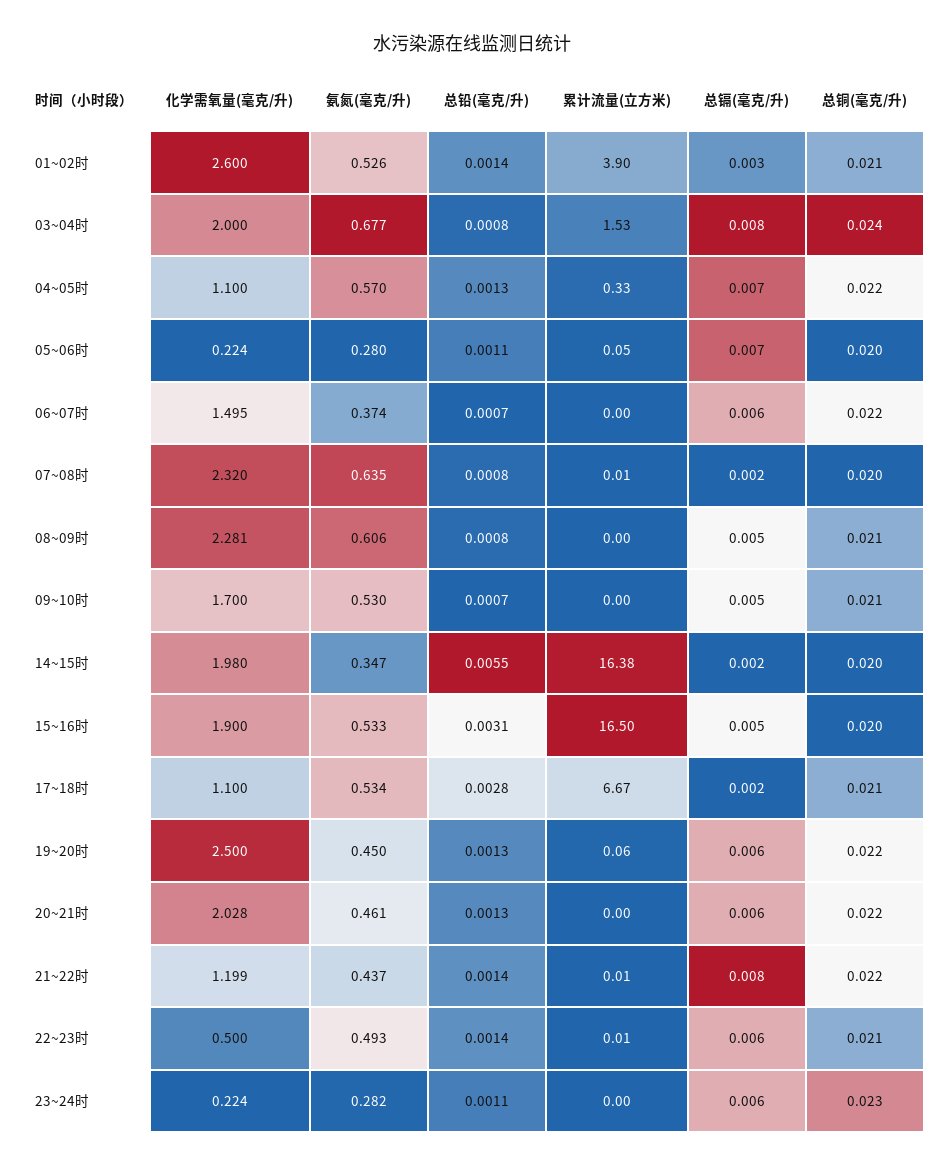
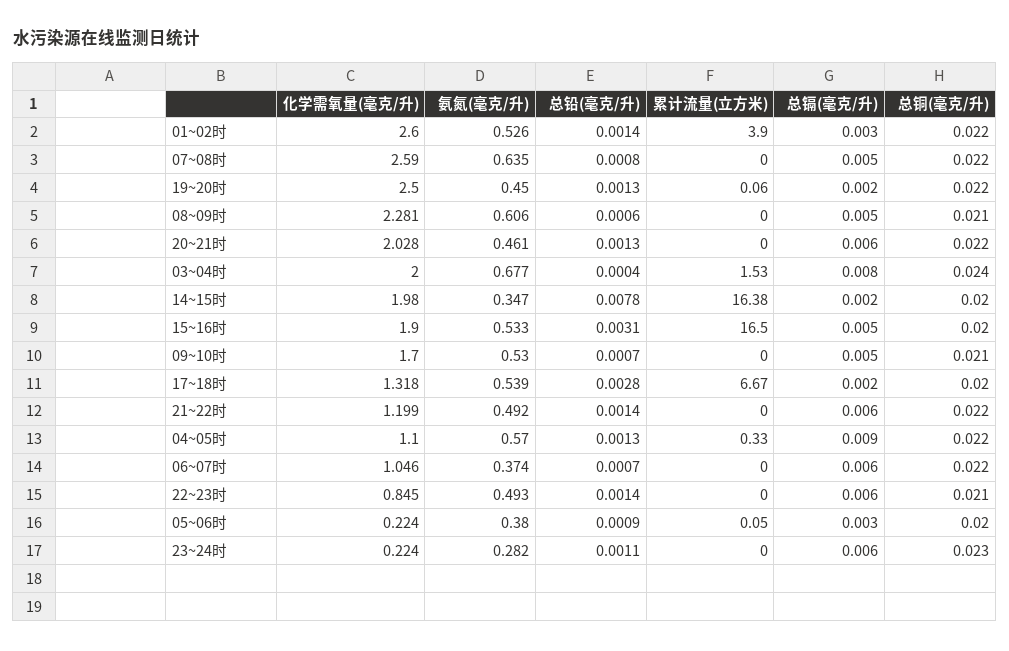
  {
    "化学需氧量(毫克/升)": {
      "01~02时": 2.6,
      "03~04时": 2,
      "04~05时": 1.1,
      "05~06时": 0.224,
-     "06~07时": 1.495,
+     "06~07时": 1.046,
-     "07~08时": 2.32,
+     "07~08时": 2.59,
      "08~09时": 2.281,
      "09~10时": 1.7,
      "14~15时": 1.98,
      "15~16时": 1.9,
-     "17~18时": 1.1,
+     "17~18时": 1.318,
      "19~20时": 2.5,
      "20~21时": 2.028,
      "21~22时": 1.199,
-     "22~23时": 0.5,
+     "22~23时": 0.845,
      "23~24时": 0.224
    },
    "氨氮(毫克/升)": {
      "01~02时": 0.526,
      "03~04时": 0.677,
      "04~05时": 0.57,
-     "05~06时": 0.28,
+     "05~06时": 0.38,
      "06~07时": 0.374,
      "07~08时": 0.635,
      "08~09时": 0.606,
      "09~10时": 0.53,
      "14~15时": 0.347,
      "15~16时": 0.533,
-     "17~18时": 0.534,
+     "17~18时": 0.539,
      "19~20时": 0.45,
      "20~21时": 0.461,
-     "21~22时": 0.437,
+     "21~22时": 0.492,
      "22~23时": 0.493,
      "23~24时": 0.282
    },
    "总铅(毫克/升)": {
      "01~02时": 0.0014,
-     "03~04时": 0.0008,
+     "03~04时": 0.0004,
      "04~05时": 0.0013,
-     "05~06时": 0.0011,
+     "05~06时": 0.0009,
      "06~07时": 0.0007,
      "07~08时": 0.0008,
-     "08~09时": 0.0008,
+     "08~09时": 0.0006,
      "09~10时": 0.0007,
-     "14~15时": 0.0055,
+     "14~15时": 0.0078,
      "15~16时": 0.0031,
      "17~18时": 0.0028,
      "19~20时": 0.0013,
      "20~21时": 0.0013,
      "21~22时": 0.0014,
      "22~23时": 0.0014,
      "23~24时": 0.0011
    },
    "累计流量(立方米)": {
      "01~02时": 3.9,
      "03~04时": 1.53,
      "04~05时": 0.33,
      "05~06时": 0.05,
      "06~07时": 0,
-     "07~08时": 0.01,
+     "07~08时": 0,
      "08~09时": 0,
      "09~10时": 0,
      "14~15时": 16.38,
      "15~16时": 16.5,
      "17~18时": 6.67,
      "19~20时": 0.06,
      "20~21时": 0,
-     "21~22时": 0.01,
+     "21~22时": 0,
-     "22~23时": 0.01,
+     "22~23时": 0,
      "23~24时": 0
    },
    "总镉(毫克/升)": {
      "01~02时": 0.003,
      "03~04时": 0.008,
-     "04~05时": 0.007,
+     "04~05时": 0.009,
-     "05~06时": 0.007,
+     "05~06时": 0.003,
      "06~07时": 0.006,
-     "07~08时": 0.002,
+     "07~08时": 0.005,
      "08~09时": 0.005,
      "09~10时": 0.005,
      "14~15时": 0.002,
      "15~16时": 0.005,
      "17~18时": 0.002,
-     "19~20时": 0.006,
+     "19~20时": 0.002,
      "20~21时": 0.006,
-     "21~22时": 0.008,
+     "21~22时": 0.006,
      "22~23时": 0.006,
      "23~24时": 0.006
    },
    "总铜(毫克/升)": {
-     "01~02时": 0.021,
+     "01~02时": 0.022,
      "03~04时": 0.024,
      "04~05时": 0.022,
      "05~06时": 0.02,
      "06~07时": 0.022,
-     "07~08时": 0.02,
+     "07~08时": 0.022,
      "08~09时": 0.021,
      "09~10时": 0.021,
      "14~15时": 0.02,
      "15~16时": 0.02,
-     "17~18时": 0.021,
+     "17~18时": 0.02,
      "19~20时": 0.022,
      "20~21时": 0.022,
      "21~22时": 0.022,
      "22~23时": 0.021,
      "23~24时": 0.023
    }
  }

